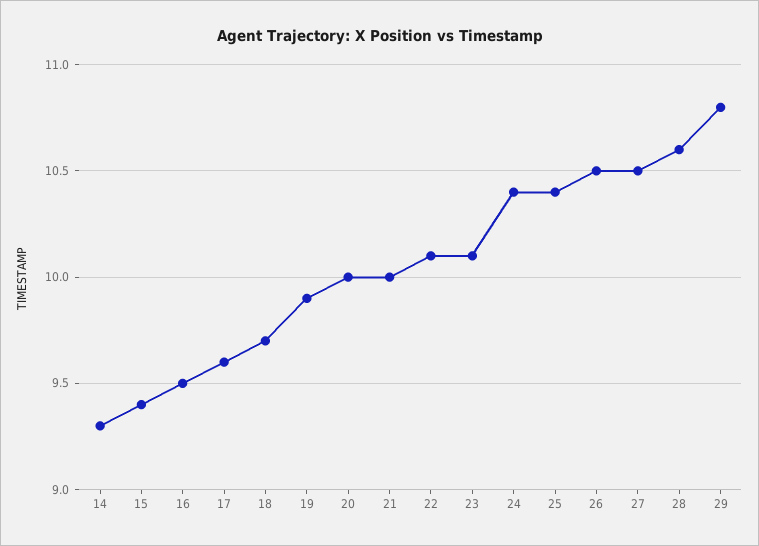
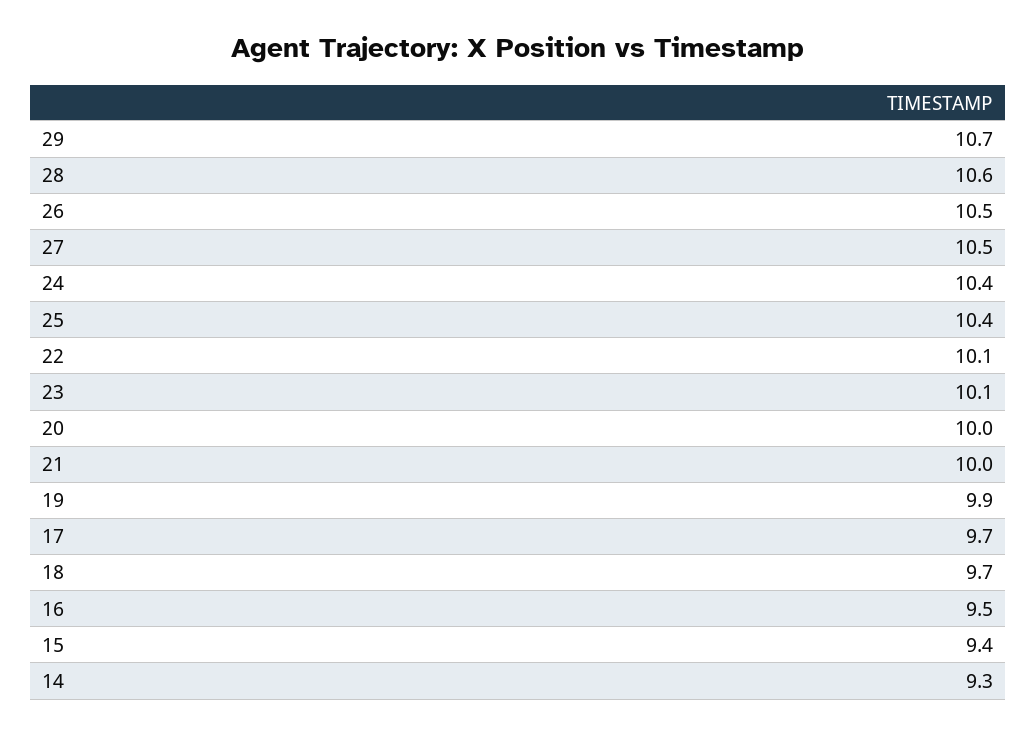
  {
    "14": 9.3,
    "15": 9.4,
    "16": 9.5,
-   "17": 9.6,
+   "17": 9.7,
    "18": 9.7,
    "19": 9.9,
    "20": 10,
    "21": 10,
    "22": 10.1,
    "23": 10.1,
    "24": 10.4,
    "25": 10.4,
    "26": 10.5,
    "27": 10.5,
    "28": 10.6,
-   "29": 10.8
+   "29": 10.7
  }

